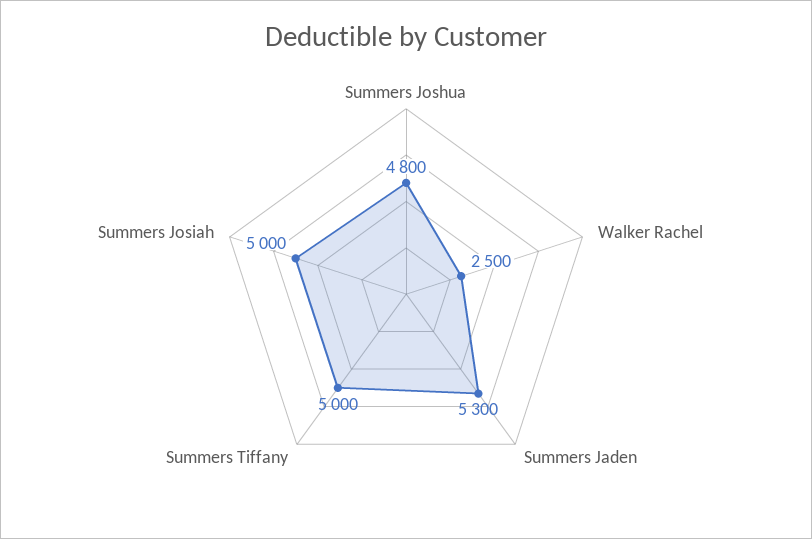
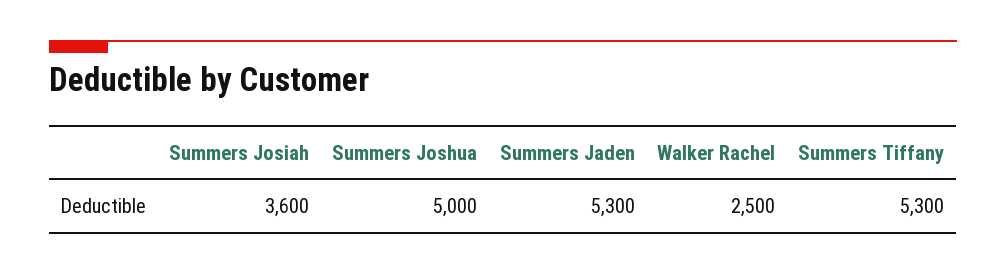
  {
-   "Summers Joshua": 4800,
+   "Summers Joshua": 5000,
    "Walker Rachel": 2500,
    "Summers Jaden": 5300,
-   "Summers Tiffany": 5000,
+   "Summers Tiffany": 5300,
-   "Summers Josiah": 5000
+   "Summers Josiah": 3600
  }

